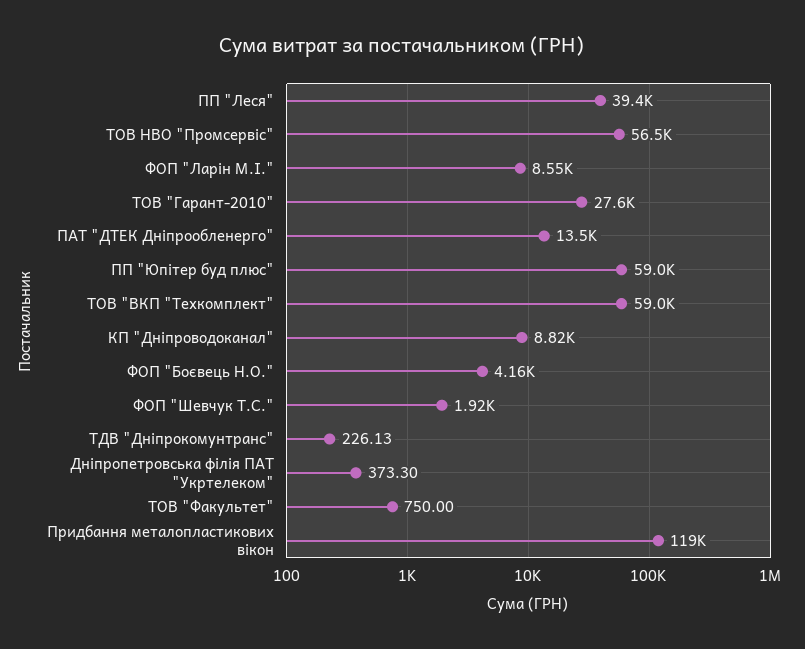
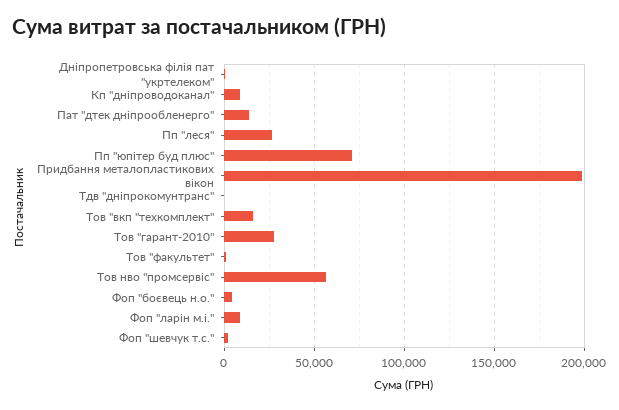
  {
-   "ПП \"Леся\"": 39400,
+   "ПП \"Леся\"": 25000,
    "ТОВ НВО \"Промсервіс\"": 56500,
    "ФОП \"Ларін М.І.\"": 8550,
    "ТОВ \"Гарант-2010\"": 27600,
    "ПАТ \"ДТЕК Дніпрообленерго\"": 13500,
-   "ПП \"Юпітер буд плюс\"": 59000,
+   "ПП \"Юпітер буд плюс\"": 70000,
-   "ТОВ \"ВКП \"Техкомплект\"": 59000,
+   "ТОВ \"ВКП \"Техкомплект\"": 15000,
    "КП \"Дніпроводоканал\"": 8820,
    "ФОП \"Боєвець Н.О.\"": 4160,
    "ФОП \"Шевчук Т.С.\"": 1920,
    "ТДВ \"Дніпрокомунтранс\"": 226.13,
    "Дніпропетровська філія ПАТ \"Укртелеком\"": 373.3,
    "ТОВ \"Факультет\"": 750,
-   "Придбання металопластикових вікон": 119000
+   "Придбання металопластикових вікон": 200000
  }

